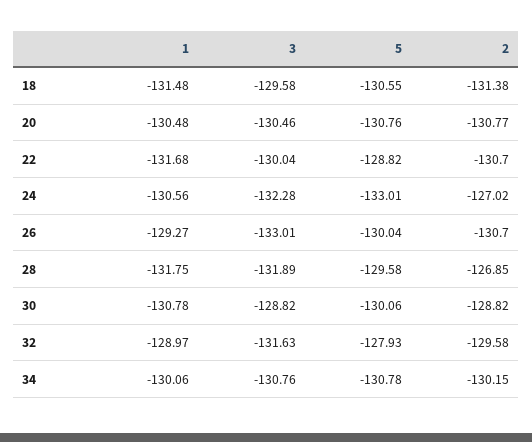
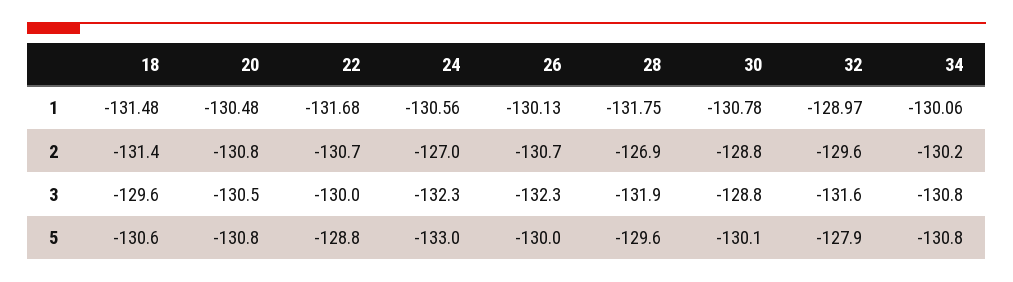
  {
    "1": {
      "18": -131.48,
      "20": -130.48,
      "22": -131.68,
      "24": -130.56,
-     "26": -129.27,
+     "26": -130.13,
      "28": -131.75,
      "30": -130.78,
      "32": -128.97,
      "34": -130.06
    },
    "3": {
      "18": -129.58,
      "20": -130.46,
      "22": -130.04,
      "24": -132.28,
-     "26": -133.01,
+     "26": -132.3,
      "28": -131.89,
      "30": -128.82,
      "32": -131.63,
      "34": -130.76
    },
    "5": {
      "18": -130.55,
      "20": -130.76,
      "22": -128.82,
      "24": -133.01,
      "26": -130.04,
      "28": -129.58,
      "30": -130.06,
      "32": -127.93,
      "34": -130.78
    },
    "2": {
      "18": -131.38,
      "20": -130.77,
      "22": -130.7,
      "24": -127.02,
      "26": -130.7,
      "28": -126.85,
      "30": -128.82,
      "32": -129.58,
      "34": -130.15
    }
  }

